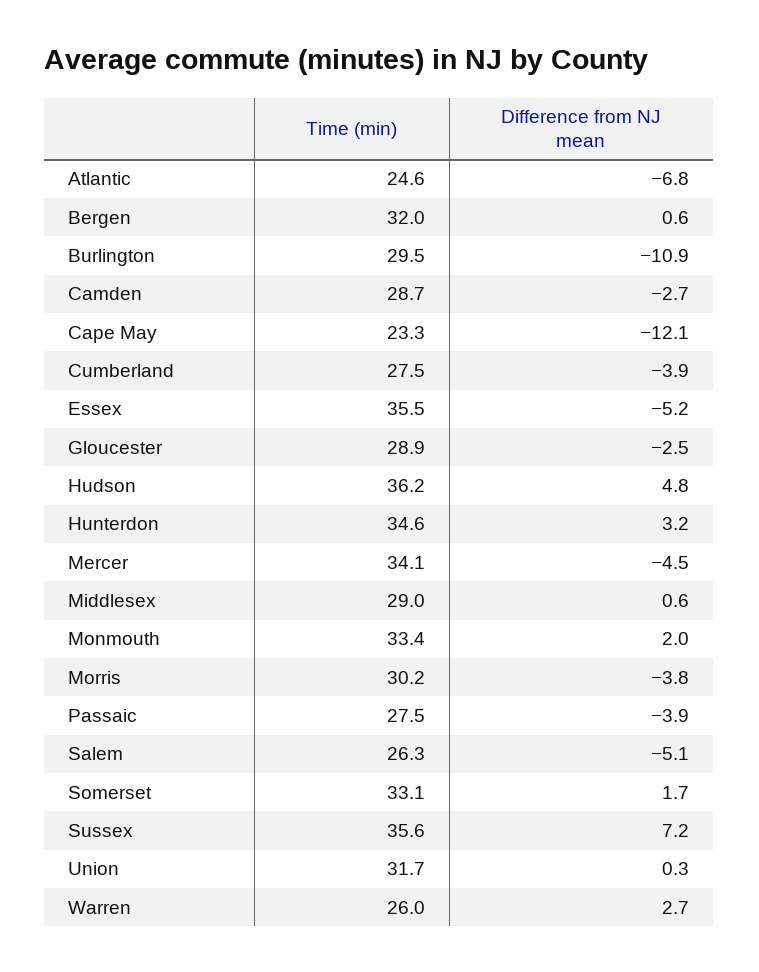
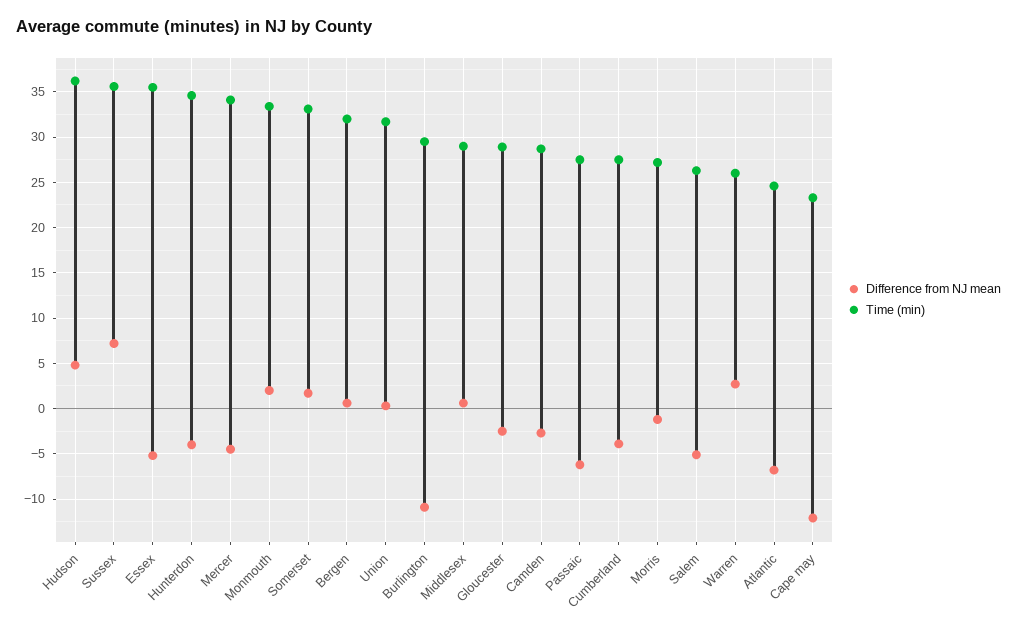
  {
    "Time (min)": {
      "Atlantic": 24.6,
      "Bergen": 32,
      "Burlington": 29.5,
      "Camden": 28.7,
      "Cape May": 23.3,
      "Cumberland": 27.5,
      "Essex": 35.5,
      "Gloucester": 28.9,
      "Hudson": 36.2,
      "Hunterdon": 34.6,
      "Mercer": 34.1,
      "Middlesex": 29,
      "Monmouth": 33.4,
-     "Morris": 30.2,
+     "Morris": 27,
      "Passaic": 27.5,
      "Salem": 26.3,
      "Somerset": 33.1,
      "Sussex": 35.6,
      "Union": 31.7,
      "Warren": 26
    },
    "Difference from NJ mean": {
      "Atlantic": -6.8,
      "Bergen": 0.6,
      "Burlington": -10.9,
      "Camden": -2.7,
      "Cape May": -12.1,
      "Cumberland": -3.9,
      "Essex": -5.2,
      "Gloucester": -2.5,
      "Hudson": 4.8,
-     "Hunterdon": 3.2,
+     "Hunterdon": -4,
      "Mercer": -4.5,
      "Middlesex": 0.6,
      "Monmouth": 2,
-     "Morris": -3.8,
+     "Morris": -1,
-     "Passaic": -3.9,
+     "Passaic": -6,
      "Salem": -5.1,
      "Somerset": 1.7,
      "Sussex": 7.2,
      "Union": 0.3,
      "Warren": 2.7
    }
  }

